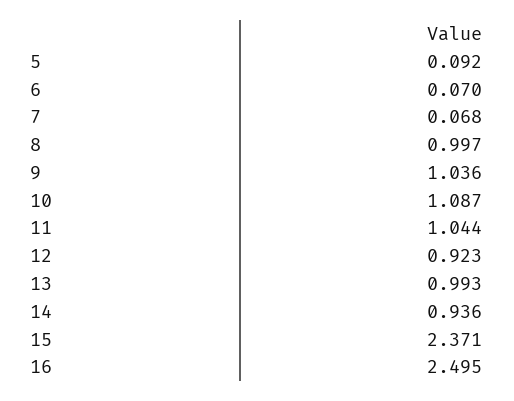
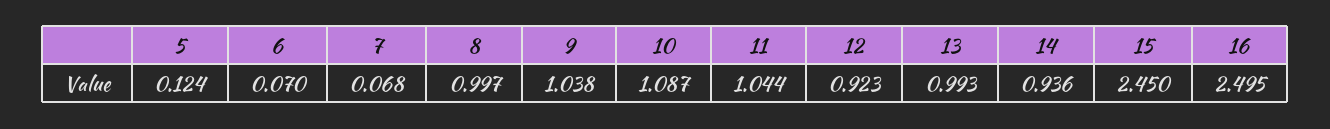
  {
-   "5": 0.092,
+   "5": 0.124,
    "6": 0.07,
    "7": 0.068,
    "8": 0.997,
-   "9": 1.036,
+   "9": 1.038,
    "10": 1.087,
    "11": 1.044,
    "12": 0.923,
    "13": 0.993,
    "14": 0.936,
-   "15": 2.371,
+   "15": 2.45,
    "16": 2.495
  }

